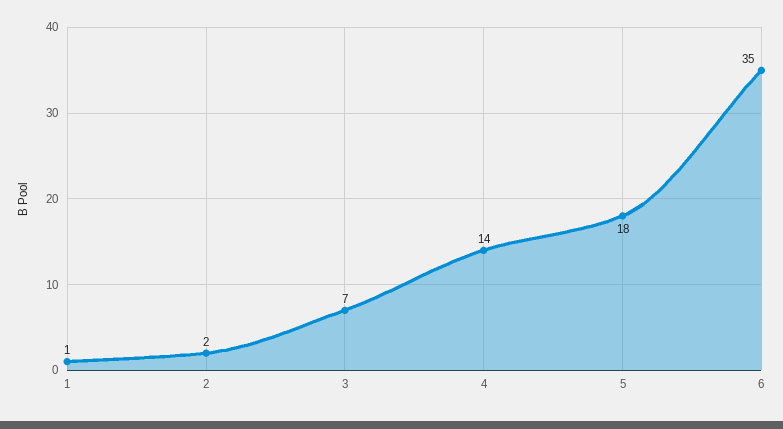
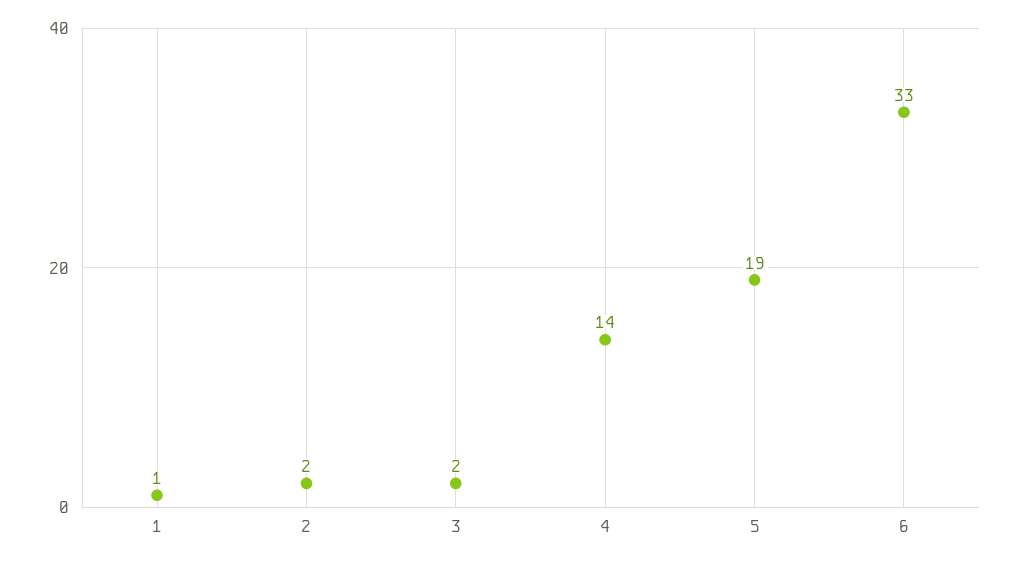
  {
    "1": 1,
    "2": 2,
-   "3": 7,
+   "3": 2,
    "4": 14,
-   "5": 18,
+   "5": 19,
-   "6": 35
+   "6": 33
  }

